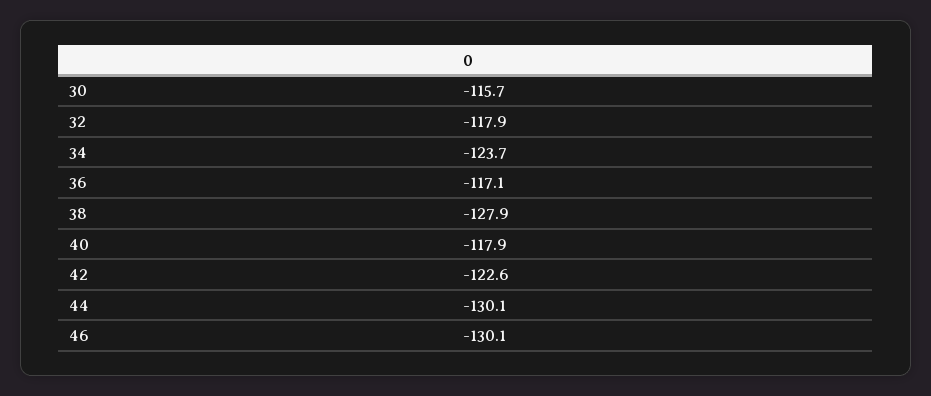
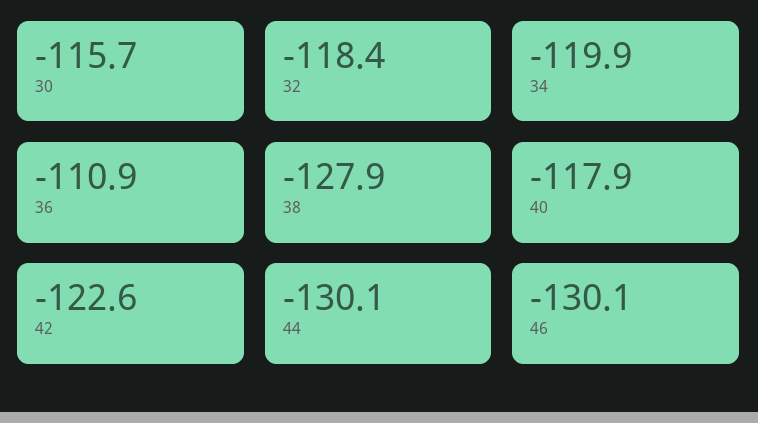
  {
    "30": -115.7,
-   "32": -117.9,
+   "32": -118.4,
-   "34": -123.7,
+   "34": -119.9,
-   "36": -117.1,
+   "36": -110.9,
    "38": -127.9,
    "40": -117.9,
    "42": -122.6,
    "44": -130.1,
    "46": -130.1
  }

